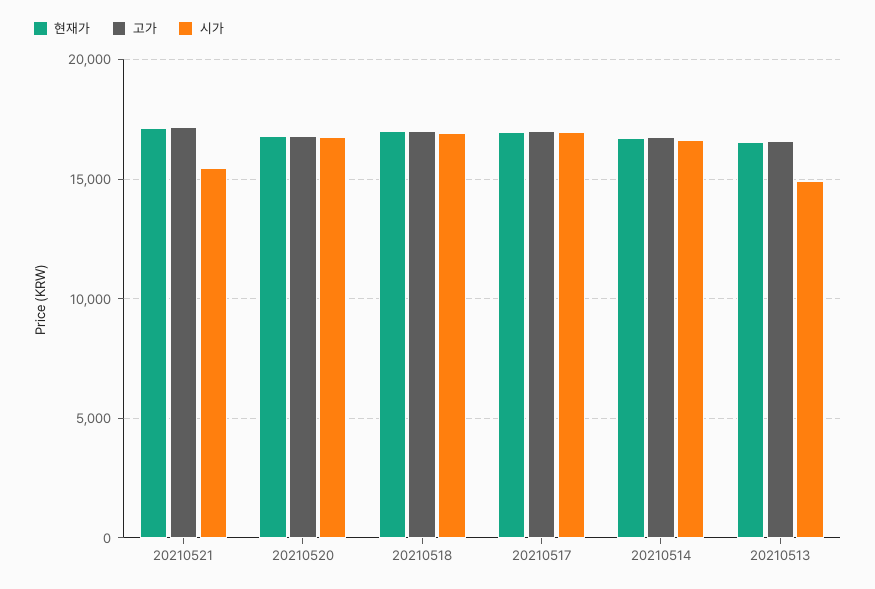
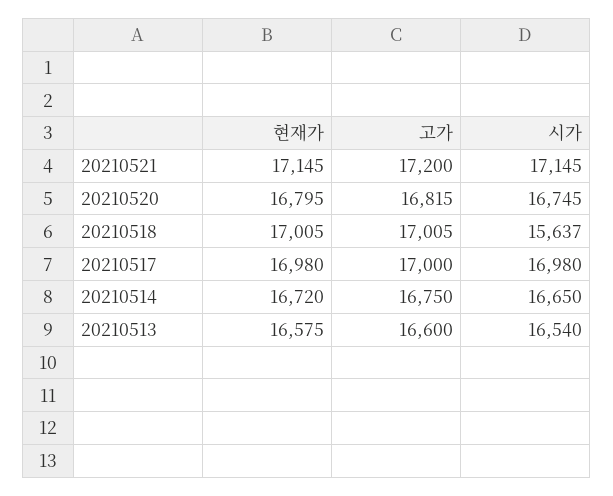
  {
    "현재가": {
      "20210521": 17145,
      "20210520": 16795,
      "20210518": 17005,
      "20210517": 16980,
      "20210514": 16720,
      "20210513": 16575
    },
    "고가": {
      "20210521": 17200,
      "20210520": 16815,
      "20210518": 17005,
      "20210517": 17000,
      "20210514": 16750,
      "20210513": 16600
    },
    "시가": {
-     "20210521": 15500,
+     "20210521": 17145,
      "20210520": 16745,
-     "20210518": 17000,
+     "20210518": 15637,
      "20210517": 16980,
      "20210514": 16650,
-     "20210513": 15000
+     "20210513": 16540
    }
  }

